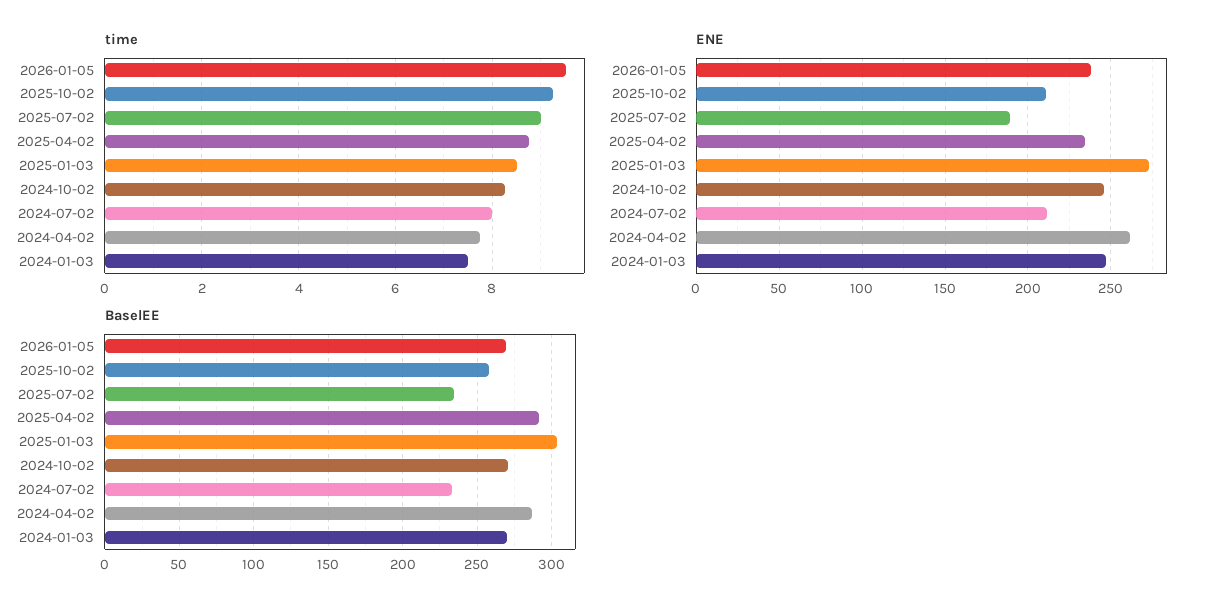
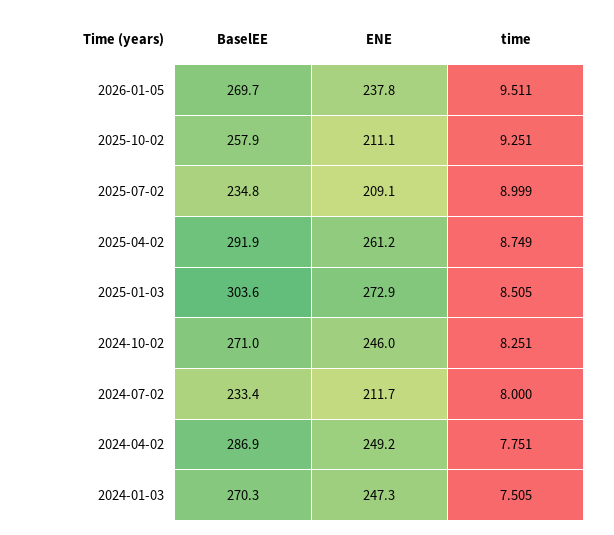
  {
    "time": {
      "2026-01-05": 9.511,
      "2025-10-02": 9.251,
      "2025-07-02": 8.999,
      "2025-04-02": 8.749,
      "2025-01-03": 8.505,
      "2024-10-02": 8.251,
      "2024-07-02": 8,
      "2024-04-02": 7.751,
      "2024-01-03": 7.505
    },
    "ENE": {
      "2026-01-05": 237.8,
      "2025-10-02": 211.1,
-     "2025-07-02": 190,
+     "2025-07-02": 209.1,
-     "2025-04-02": 235,
+     "2025-04-02": 261.2,
      "2025-01-03": 272.9,
      "2024-10-02": 246,
      "2024-07-02": 211.7,
-     "2024-04-02": 260,
+     "2024-04-02": 249.2,
      "2024-01-03": 247.3
    },
    "BaselEE": {
      "2026-01-05": 269.7,
      "2025-10-02": 257.9,
      "2025-07-02": 234.8,
      "2025-04-02": 291.9,
      "2025-01-03": 303.6,
      "2024-10-02": 271,
      "2024-07-02": 233.4,
      "2024-04-02": 286.9,
      "2024-01-03": 270.3
    }
  }

